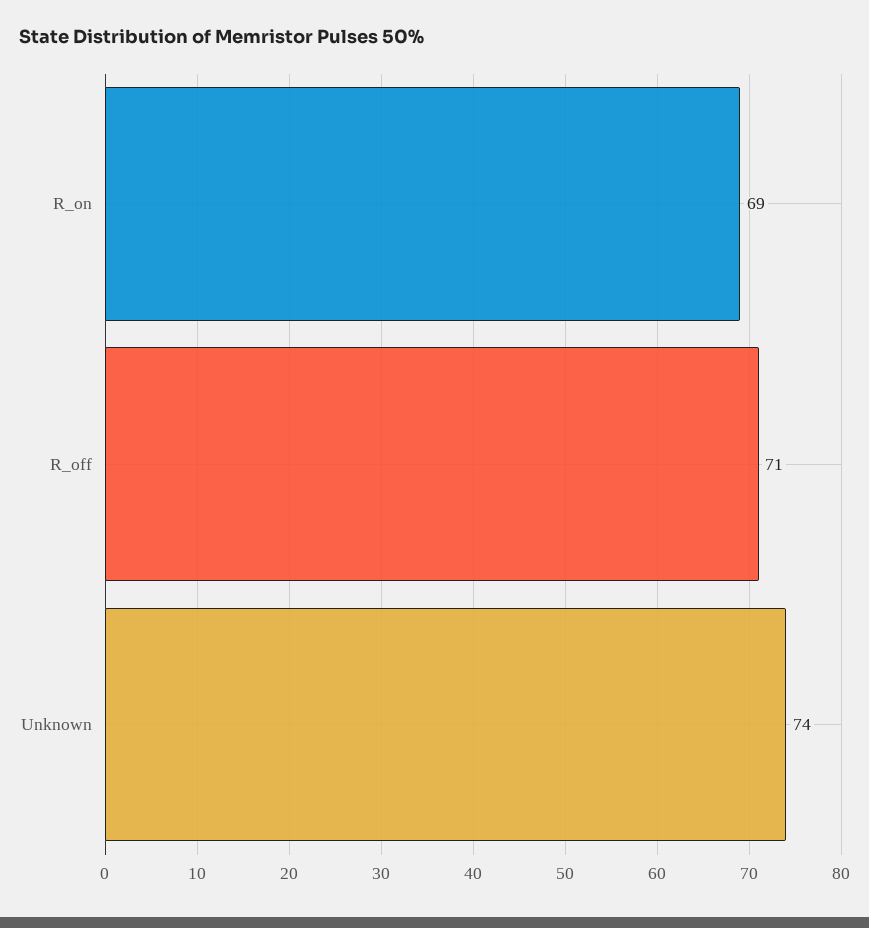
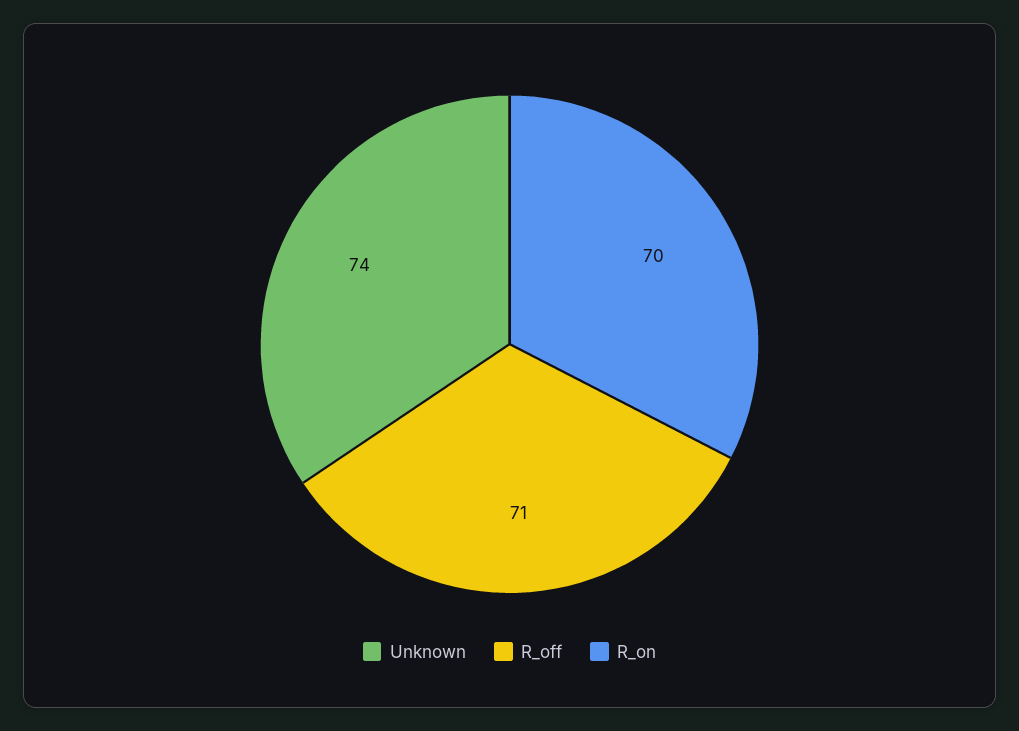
  {
-   "R_on": 69,
+   "R_on": 70,
    "R_off": 71,
    "Unknown": 74
  }

